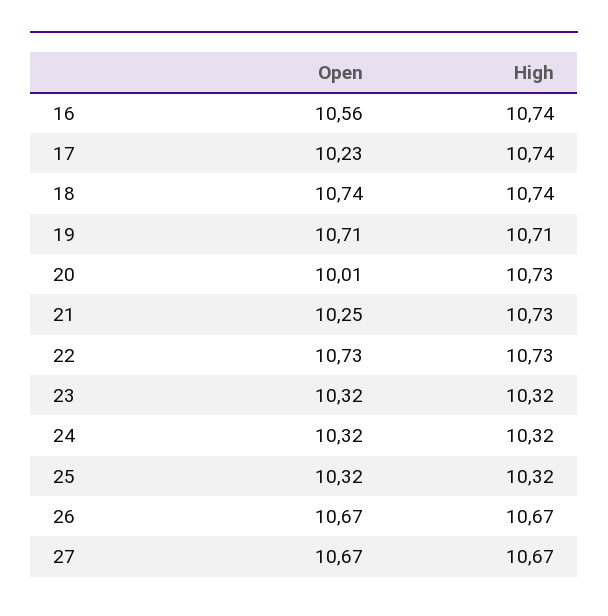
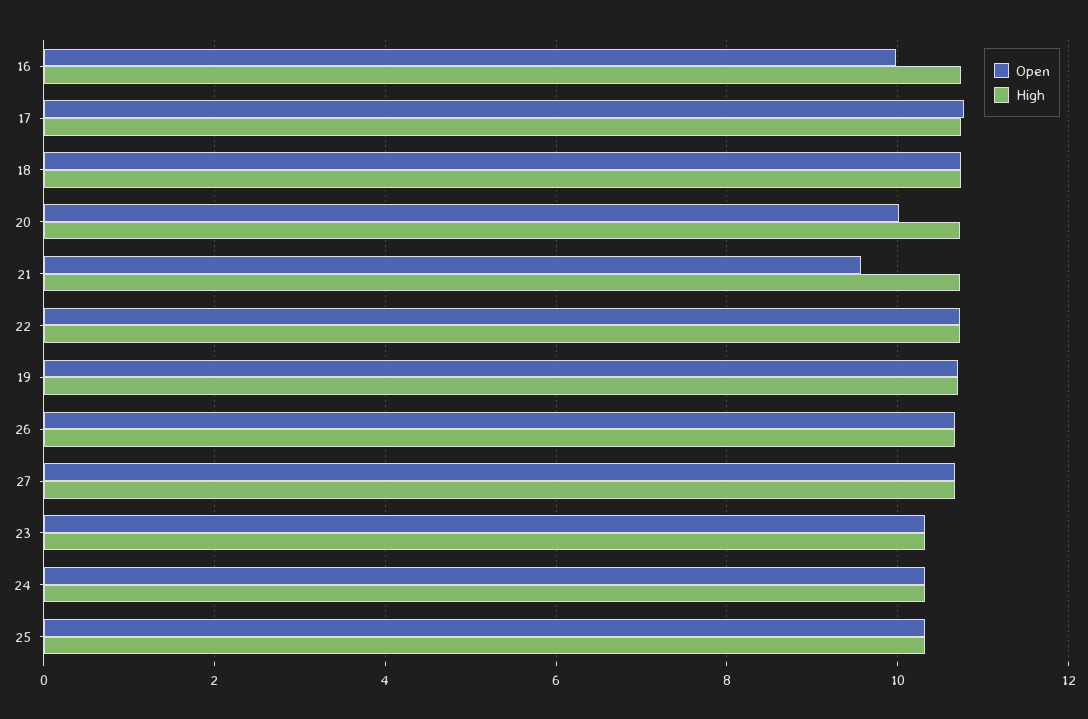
  {
    "Open": {
-     "16": 10.56,
+     "16": 10,
-     "17": 10.23,
+     "17": 10.8,
      "18": 10.74,
      "19": 10.71,
      "20": 10.01,
-     "21": 10.25,
+     "21": 9.6,
      "22": 10.73,
      "23": 10.32,
      "24": 10.32,
      "25": 10.32,
      "26": 10.67,
      "27": 10.67
    },
    "High": {
      "16": 10.74,
      "17": 10.74,
      "18": 10.74,
      "19": 10.71,
      "20": 10.73,
      "21": 10.73,
      "22": 10.73,
      "23": 10.32,
      "24": 10.32,
      "25": 10.32,
      "26": 10.67,
      "27": 10.67
    }
  }

